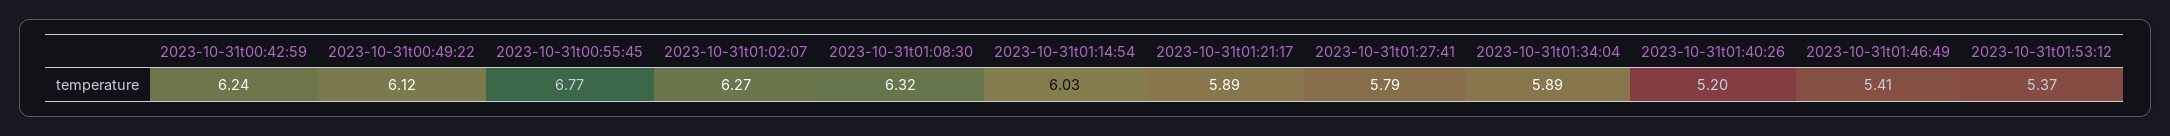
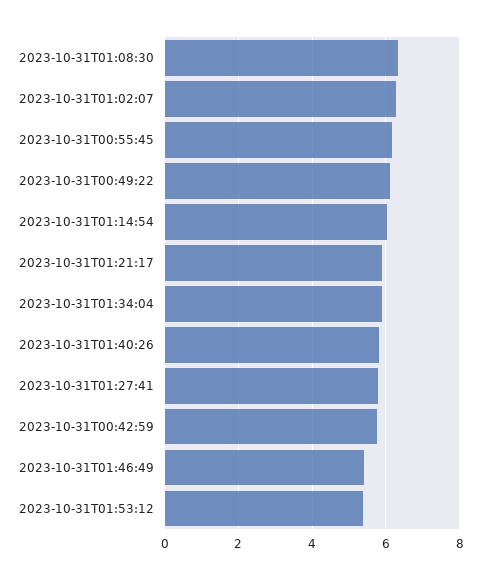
  {
-   "2023-10-31t00:42:59": 6.24,
+   "2023-10-31t00:42:59": 5.8,
    "2023-10-31t00:49:22": 6.12,
-   "2023-10-31t00:55:45": 6.77,
+   "2023-10-31t00:55:45": 6.2,
    "2023-10-31t01:02:07": 6.27,
    "2023-10-31t01:08:30": 6.32,
    "2023-10-31t01:14:54": 6.03,
    "2023-10-31t01:21:17": 5.89,
    "2023-10-31t01:27:41": 5.79,
    "2023-10-31t01:34:04": 5.89,
-   "2023-10-31t01:40:26": 5.2,
+   "2023-10-31t01:40:26": 5.8,
    "2023-10-31t01:46:49": 5.41,
    "2023-10-31t01:53:12": 5.37
  }

